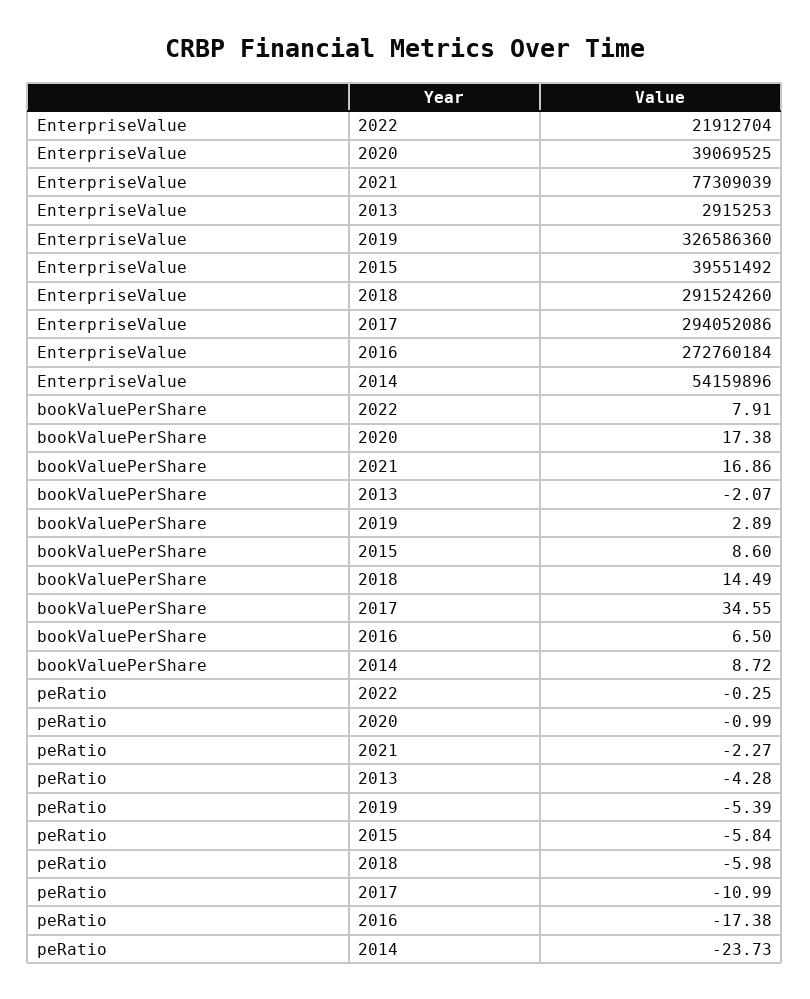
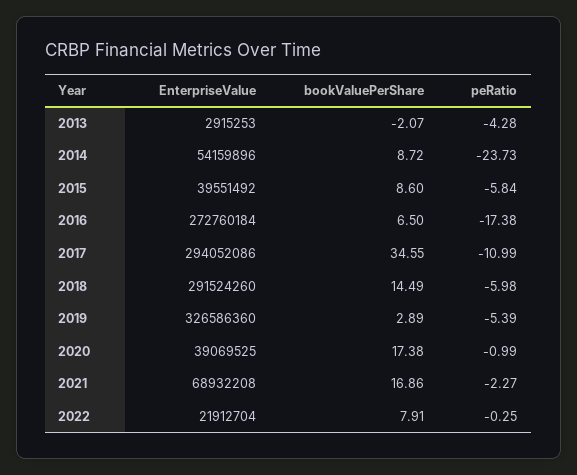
  {
    "EnterpriseValue": {
      "2022": 21912704,
      "2020": 39069525,
-     "2021": 77309039,
+     "2021": 68932208,
      "2013": 2915253,
      "2019": 326586360,
      "2015": 39551492,
      "2018": 291524260,
      "2017": 294052086,
      "2016": 272760184,
      "2014": 54159896
    },
    "bookValuePerShare": {
      "2022": 7.91,
      "2020": 17.38,
      "2021": 16.86,
      "2013": -2.07,
      "2019": 2.89,
      "2015": 8.6,
      "2018": 14.49,
      "2017": 34.55,
      "2016": 6.5,
      "2014": 8.72
    },
    "peRatio": {
      "2022": -0.25,
      "2020": -0.99,
      "2021": -2.27,
      "2013": -4.28,
      "2019": -5.39,
      "2015": -5.84,
      "2018": -5.98,
      "2017": -10.99,
      "2016": -17.38,
      "2014": -23.73
    }
  }

